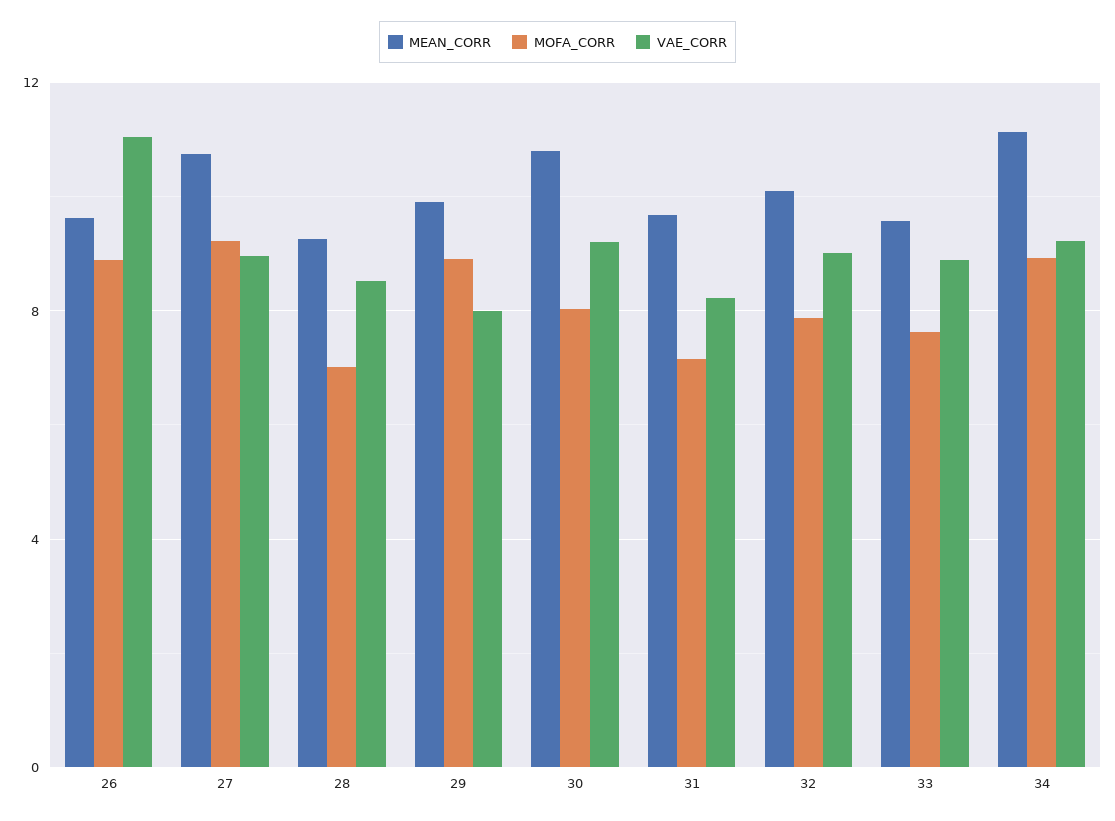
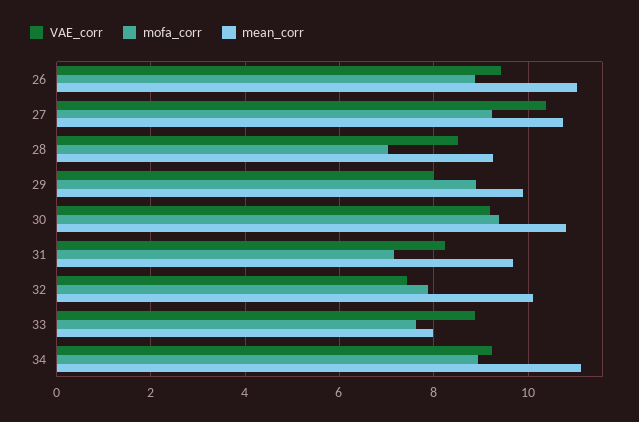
  {
    "MEAN_CORR": {
-     "26": 9.5,
+     "26": 11,
      "27": 10.8,
      "28": 9.2,
      "29": 10,
      "30": 10.8,
      "31": 9.6,
      "32": 10.2,
-     "33": 9.5,
+     "33": 8,
      "34": 11.2
    },
    "MOFA_CORR": {
      "26": 8.8,
      "27": 9.2,
      "28": 7,
      "29": 9,
-     "30": 8,
+     "30": 9.4,
      "31": 7.2,
      "32": 7.8,
      "33": 7.6,
      "34": 9
    },
    "VAE_CORR": {
-     "26": 11,
+     "26": 9.4,
-     "27": 9,
+     "27": 10.4,
      "28": 8.6,
      "29": 8,
      "30": 9.2,
      "31": 8.2,
-     "32": 9,
+     "32": 7.4,
      "33": 8.8,
      "34": 9.2
    }
  }

